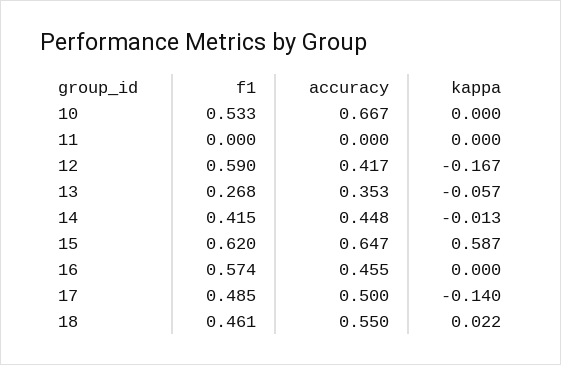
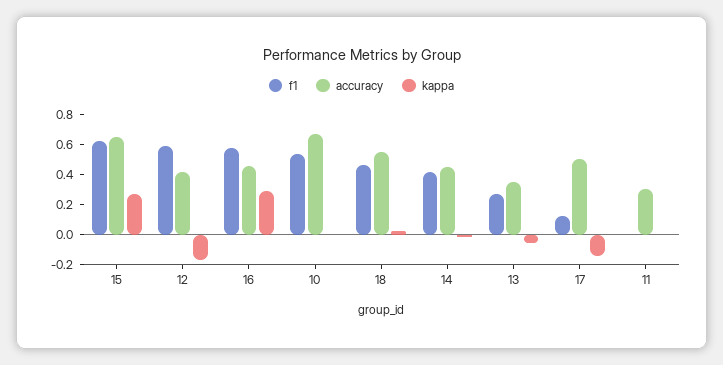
  {
    "f1": {
      "10": 0.533,
      "11": 0,
      "12": 0.59,
      "13": 0.268,
      "14": 0.415,
      "15": 0.62,
      "16": 0.574,
-     "17": 0.485,
+     "17": 0.1,
      "18": 0.461
    },
    "accuracy": {
      "10": 0.667,
-     "11": 0,
+     "11": 0.3,
      "12": 0.417,
      "13": 0.353,
      "14": 0.448,
      "15": 0.647,
      "16": 0.455,
      "17": 0.5,
      "18": 0.55
    },
    "kappa": {
      "10": 0,
      "11": 0,
      "12": -0.167,
      "13": -0.057,
      "14": -0.013,
-     "15": 0.587,
+     "15": 0.3,
-     "16": 0,
+     "16": 0.3,
      "17": -0.14,
      "18": 0.022
    }
  }

